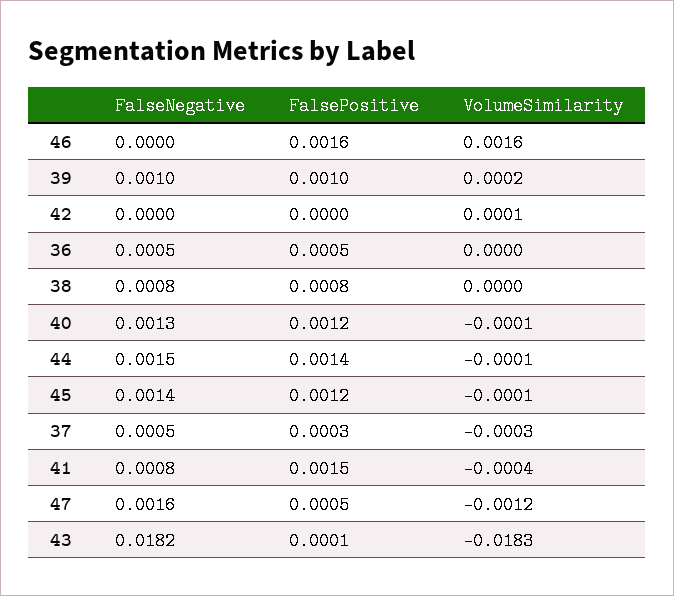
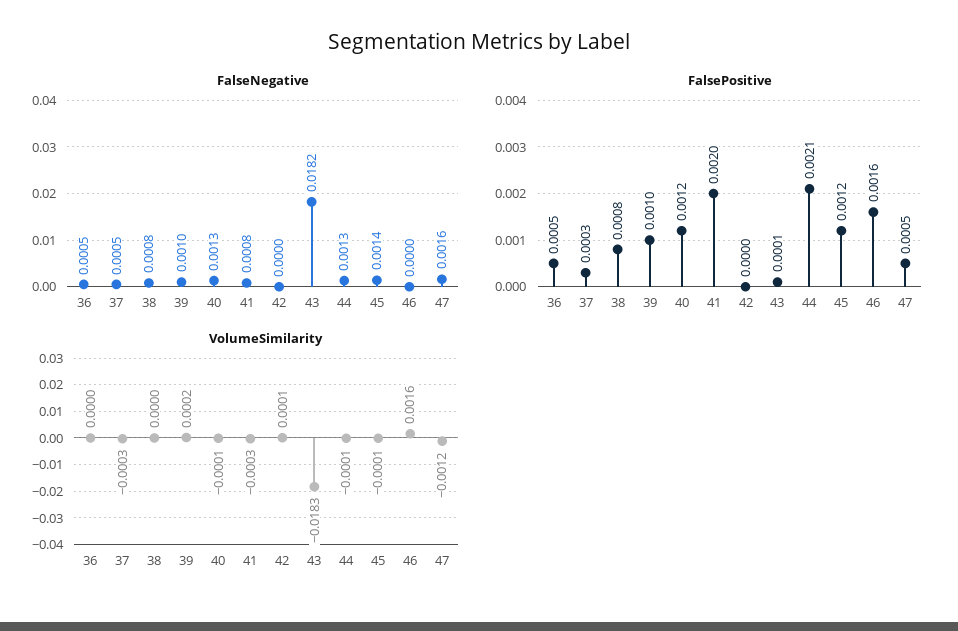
  {
    "FalseNegative": {
      "46": 0,
      "39": 0.001,
      "42": 0,
      "36": 0.0005,
      "38": 0.0008,
      "40": 0.0013,
-     "44": 0.0015,
+     "44": 0.0013,
      "45": 0.0014,
      "37": 0.0005,
      "41": 0.0008,
      "47": 0.0016,
      "43": 0.0182
    },
    "FalsePositive": {
      "46": 0.0016,
      "39": 0.001,
      "42": 0,
      "36": 0.0005,
      "38": 0.0008,
      "40": 0.0012,
-     "44": 0.0014,
+     "44": 0.0021,
      "45": 0.0012,
      "37": 0.0003,
-     "41": 0.0015,
+     "41": 0.002,
      "47": 0.0005,
      "43": 0.0001
    },
    "VolumeSimilarity": {
      "46": 0.0016,
      "39": 0.0002,
      "42": 0.0001,
      "36": 0,
      "38": 0,
      "40": -0.0001,
      "44": -0.0001,
      "45": -0.0001,
      "37": -0.0003,
-     "41": -0.0004,
+     "41": -0.0003,
      "47": -0.0012,
      "43": -0.0183
    }
  }

